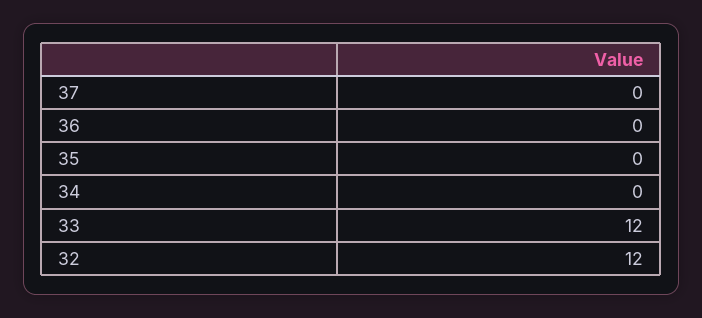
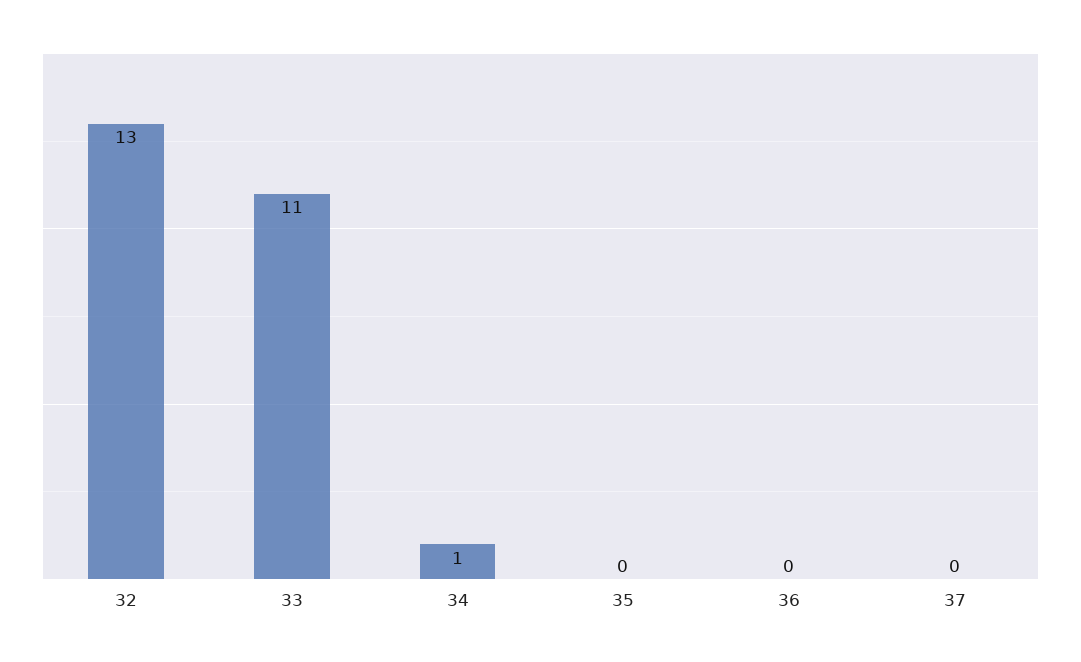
  {
    "37": 0,
    "36": 0,
    "35": 0,
-   "34": 0,
+   "34": 1,
-   "33": 12,
+   "33": 11,
-   "32": 12
+   "32": 13
  }

